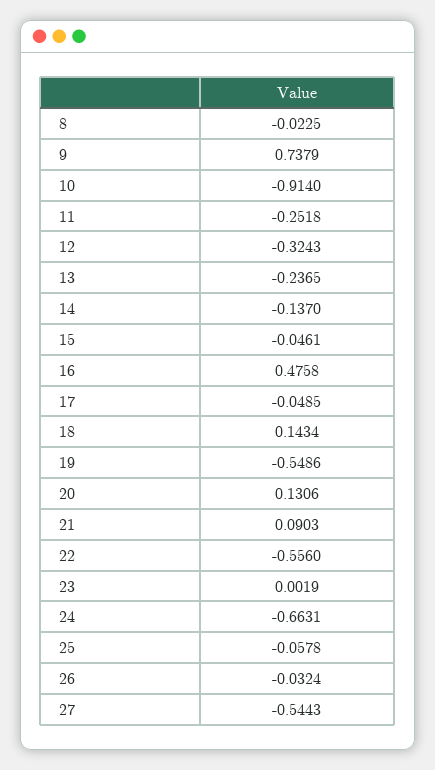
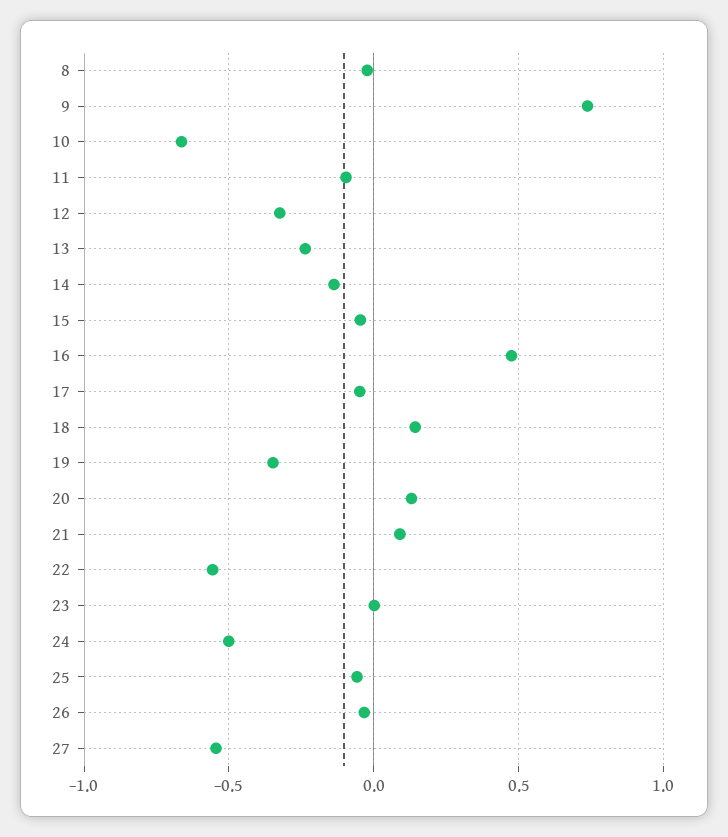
  {
    "8": -0.0225,
    "9": 0.7379,
-   "10": -0.914,
+   "10": -0.65,
-   "11": -0.2518,
+   "11": -0.1,
    "12": -0.3243,
    "13": -0.2365,
    "14": -0.137,
    "15": -0.0461,
    "16": 0.4758,
    "17": -0.0485,
    "18": 0.1434,
-   "19": -0.5486,
+   "19": -0.35,
    "20": 0.1306,
    "21": 0.0903,
    "22": -0.556,
    "23": 0.0019,
-   "24": -0.6631,
+   "24": -0.5,
    "25": -0.0578,
    "26": -0.0324,
    "27": -0.5443
  }

